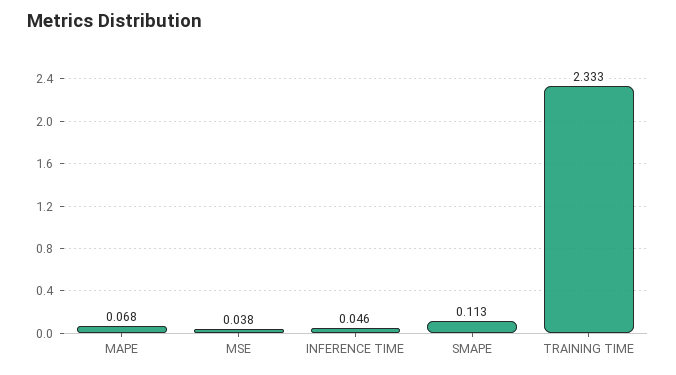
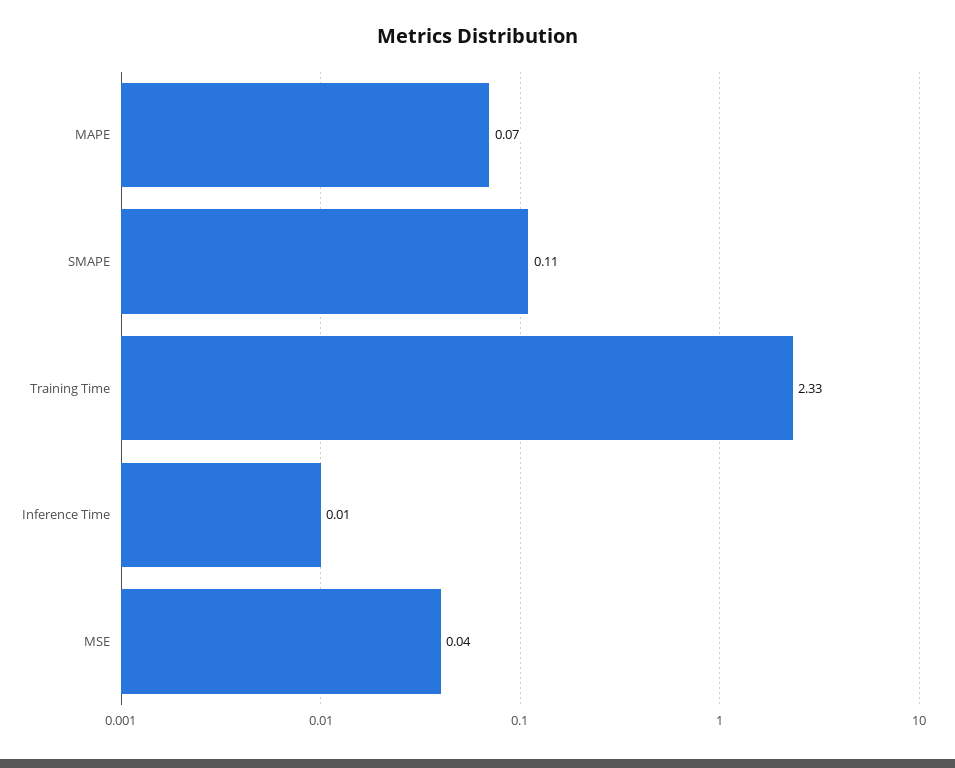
  {
    "MAPE": 0.068,
    "MSE": 0.038,
-   "INFERENCE TIME": 0.046,
+   "INFERENCE TIME": 0.01,
    "SMAPE": 0.113,
    "TRAINING TIME": 2.333
  }

